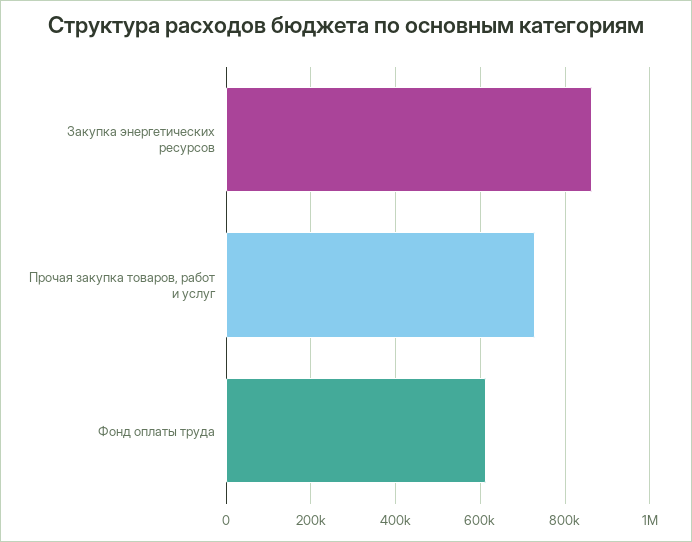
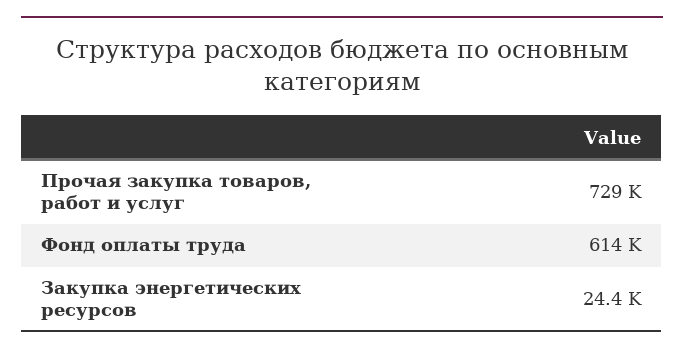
  {
-   "Закупка энергетических ресурсов": 860000,
+   "Закупка энергетических ресурсов": 24400,
    "Прочая закупка товаров, работ и услуг": 729000,
    "Фонд оплаты труда": 614000
  }

